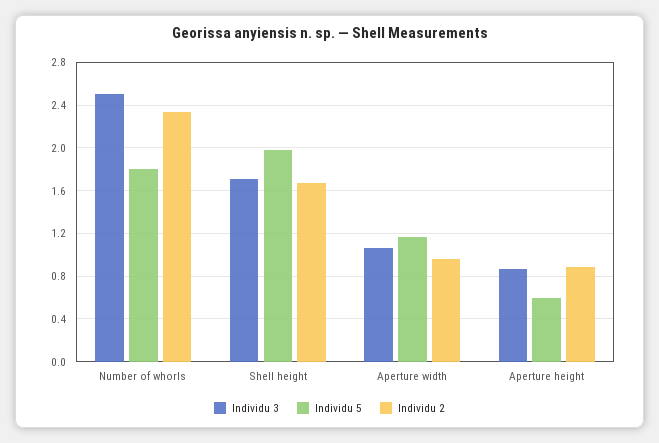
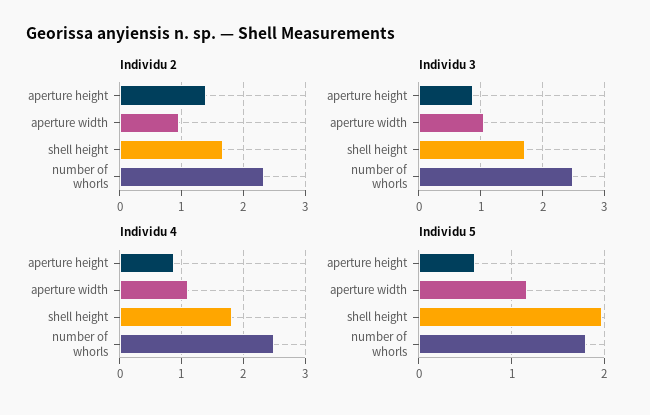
  {
    "Individu 3": {
      "Number of whorls": 2.5,
      "Shell height": 1.7,
      "Aperture width": 1.1,
      "Aperture height": 0.9
    },
    "Individu 5": {
      "Number of whorls": 1.8,
      "Shell height": 2,
      "Aperture width": 1.2,
      "Aperture height": 0.6
    },
    "Individu 2": {
      "Number of whorls": 2.3,
      "Shell height": 1.7,
      "Aperture width": 1,
-     "Aperture height": 0.9
+     "Aperture height": 1.4
-   }
+   },
+   "Individu 4": {
+     "Aperture height": 0.9,
+     "Aperture width": 1.1,
+     "Shell height": 1.8,
+     "Number of whorls": 2.5
+   }
  }

